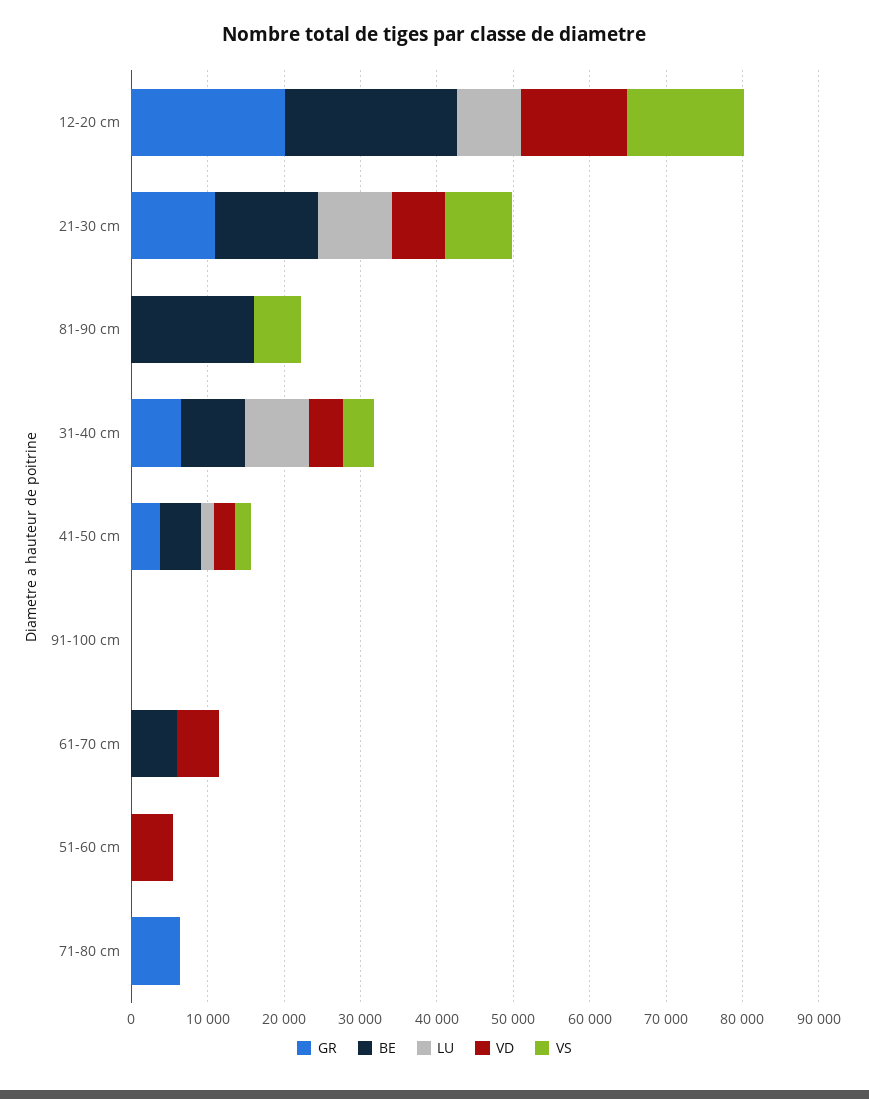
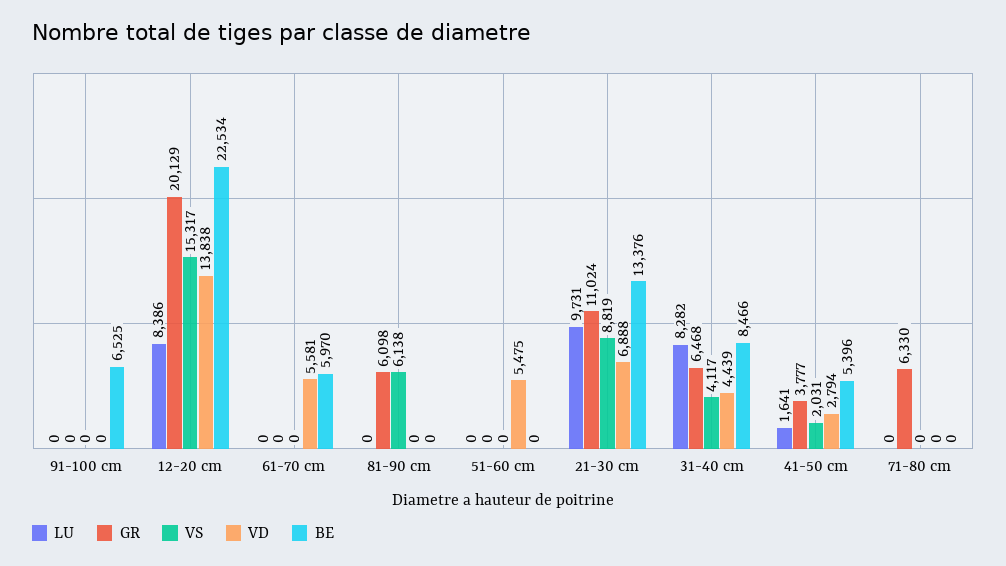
  {
    "GR": {
      "12-20 cm": 20129,
      "21-30 cm": 11024,
-     "81-90 cm": 0,
+     "81-90 cm": 6098,
      "31-40 cm": 6468,
      "41-50 cm": 3777,
      "91-100 cm": 0,
      "61-70 cm": 0,
      "51-60 cm": 0,
      "71-80 cm": 6330
    },
    "BE": {
      "12-20 cm": 22534,
      "21-30 cm": 13376,
-     "81-90 cm": 16000,
+     "81-90 cm": 0,
      "31-40 cm": 8466,
      "41-50 cm": 5396,
-     "91-100 cm": 0,
+     "91-100 cm": 6525,
      "61-70 cm": 5970,
      "51-60 cm": 0,
      "71-80 cm": 0
    },
    "LU": {
      "12-20 cm": 8386,
      "21-30 cm": 9731,
      "81-90 cm": 0,
      "31-40 cm": 8282,
      "41-50 cm": 1641,
      "91-100 cm": 0,
      "61-70 cm": 0,
      "51-60 cm": 0,
      "71-80 cm": 0
    },
    "VD": {
      "12-20 cm": 13838,
      "21-30 cm": 6888,
      "81-90 cm": 0,
      "31-40 cm": 4439,
      "41-50 cm": 2794,
      "91-100 cm": 0,
      "61-70 cm": 5581,
      "51-60 cm": 5475,
      "71-80 cm": 0
    },
    "VS": {
      "12-20 cm": 15317,
      "21-30 cm": 8819,
      "81-90 cm": 6138,
      "31-40 cm": 4117,
      "41-50 cm": 2031,
      "91-100 cm": 0,
      "61-70 cm": 0,
      "51-60 cm": 0,
      "71-80 cm": 0
    }
  }

